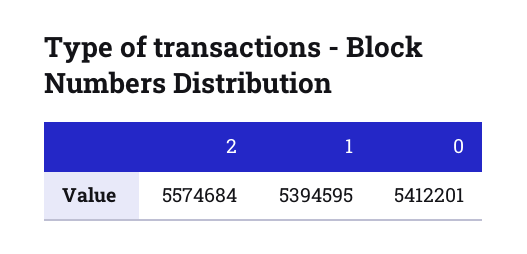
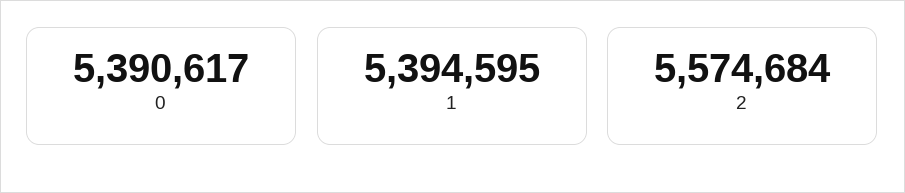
  {
    "2": 5574684,
    "1": 5394595,
-   "0": 5412201
+   "0": 5390617
  }

